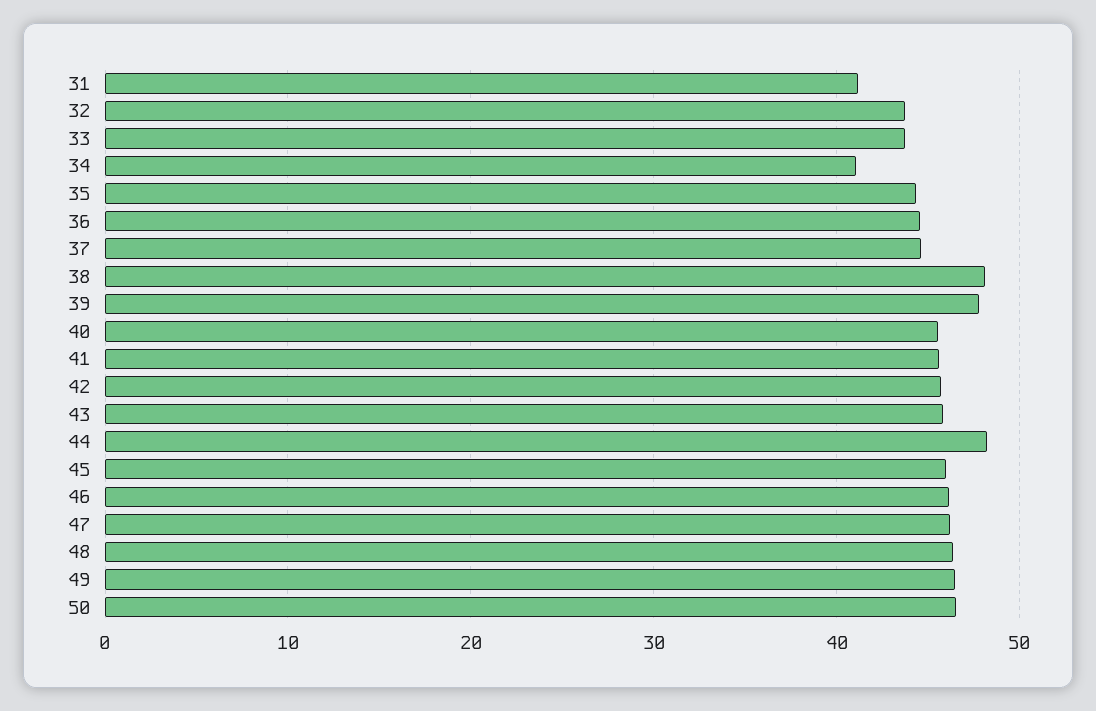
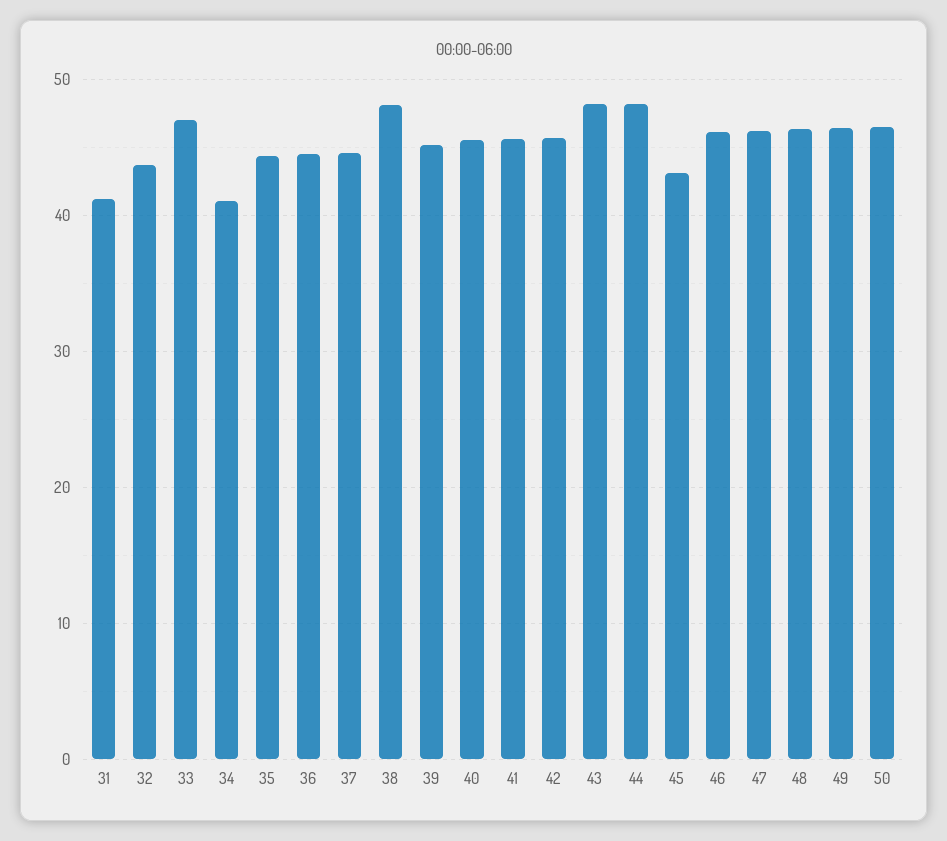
  {
    "31": 41,
    "32": 44,
-   "33": 44,
+   "33": 47,
    "34": 41,
    "35": 44,
    "36": 45,
    "37": 45,
    "38": 48,
-   "39": 48,
+   "39": 45,
    "40": 46,
    "41": 46,
    "42": 46,
-   "43": 46,
+   "43": 48,
    "44": 48,
-   "45": 46,
+   "45": 43,
    "46": 46,
    "47": 46,
    "48": 46,
    "49": 46,
    "50": 47
  }

